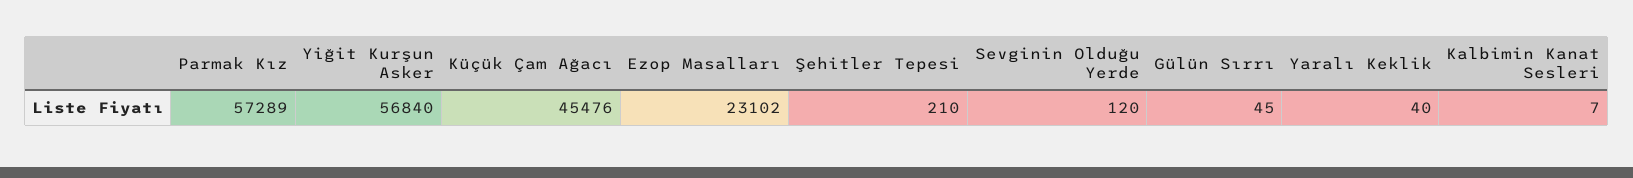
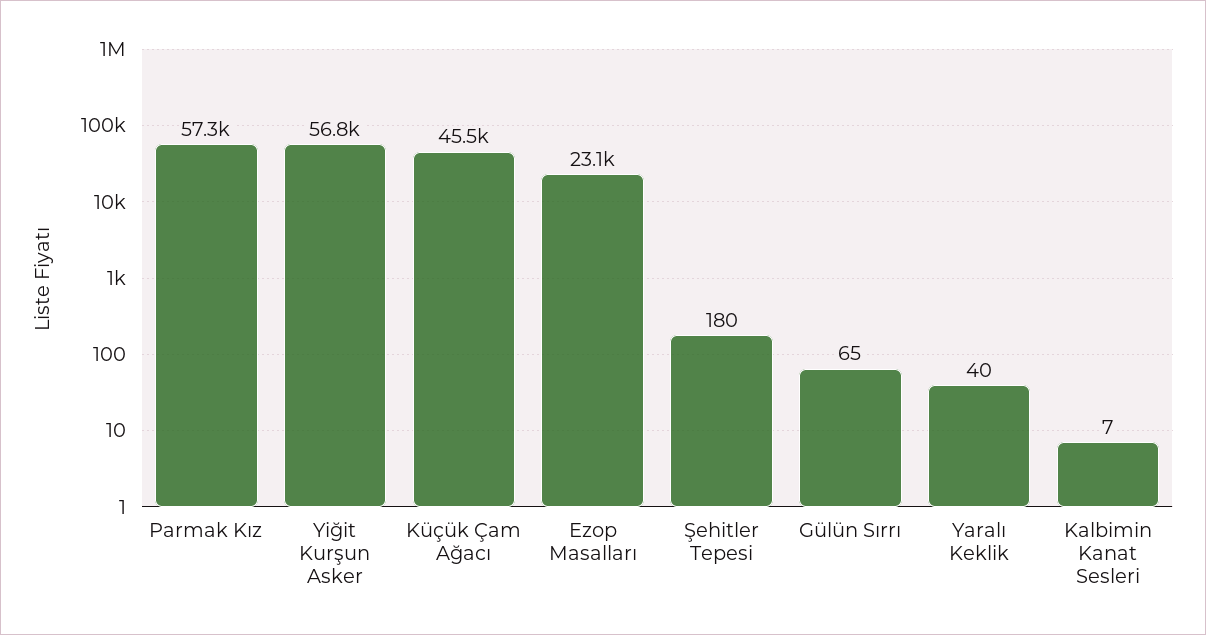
  {
    "Parmak Kız": 57289,
    "Yiğit Kurşun Asker": 56840,
    "Küçük Çam Ağacı": 45476,
    "Ezop Masalları": 23102,
-   "Şehitler Tepesi": 210,
+   "Şehitler Tepesi": 180,
-   "Sevginin Olduğu Yerde": 120,
-   "Gülün Sırrı": 45,
+   "Gülün Sırrı": 65,
    "Yaralı Keklik": 40,
    "Kalbimin Kanat Sesleri": 7
  }

